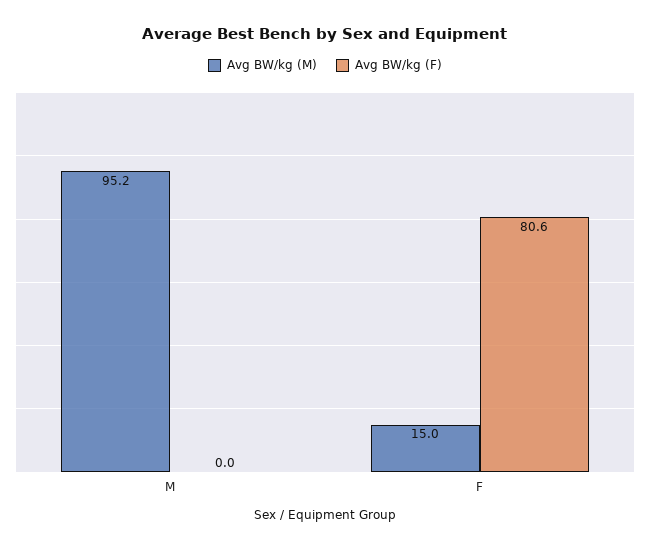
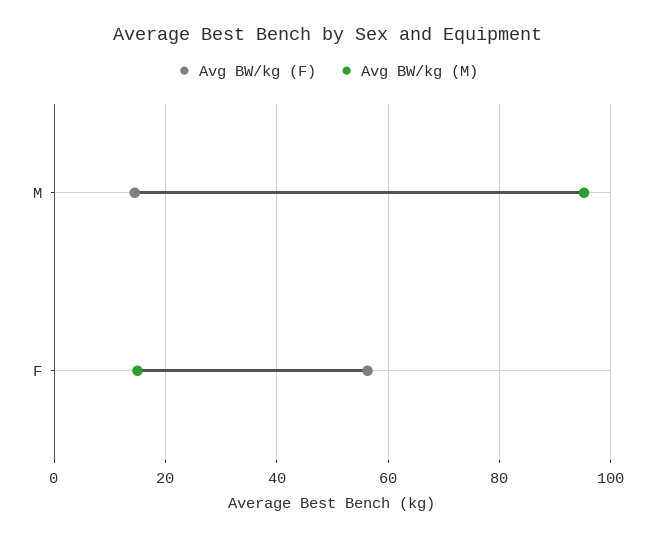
  {
    "Avg BW/kg (M)": {
      "M": 95.2,
      "F": 15
    },
    "Avg BW/kg (F)": {
-     "M": 0,
+     "M": 14,
-     "F": 80.6
+     "F": 56
    }
  }

